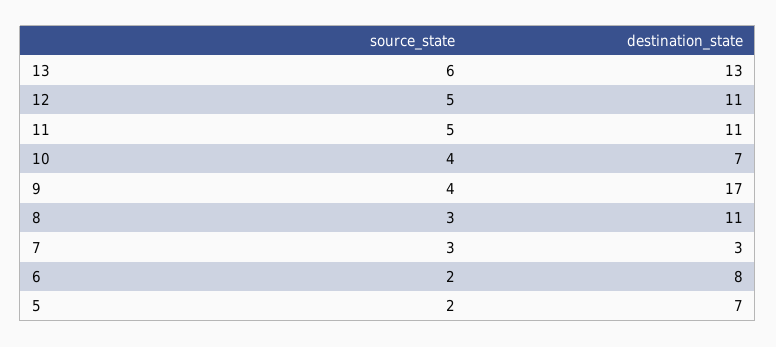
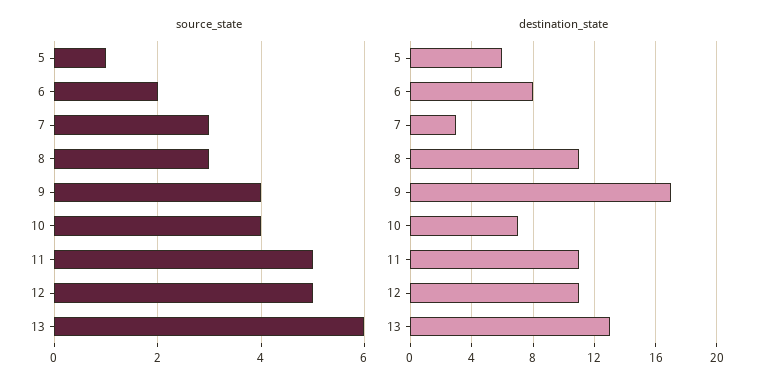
  {
    "source_state": {
      "13": 6,
      "12": 5,
      "11": 5,
      "10": 4,
      "9": 4,
      "8": 3,
      "7": 3,
      "6": 2,
-     "5": 2
+     "5": 1
    },
    "destination_state": {
      "13": 13,
      "12": 11,
      "11": 11,
      "10": 7,
      "9": 17,
      "8": 11,
      "7": 3,
      "6": 8,
-     "5": 7
+     "5": 6
    }
  }

